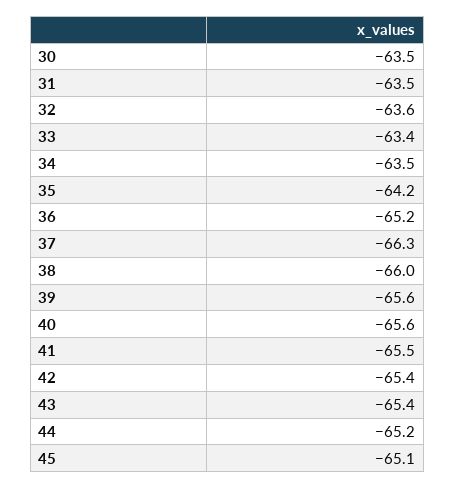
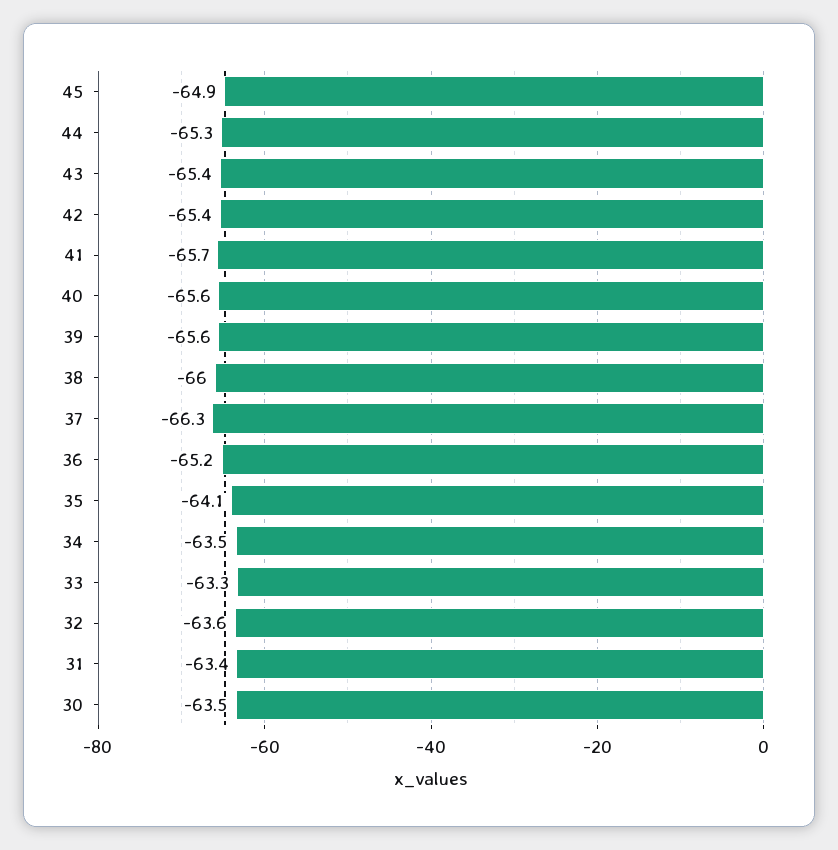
  {
    "30": -63.5,
-   "31": -63.5,
+   "31": -63.4,
    "32": -63.6,
-   "33": -63.4,
+   "33": -63.3,
    "34": -63.5,
-   "35": -64.2,
+   "35": -64.1,
    "36": -65.2,
    "37": -66.3,
    "38": -66,
    "39": -65.6,
    "40": -65.6,
-   "41": -65.5,
+   "41": -65.7,
    "42": -65.4,
    "43": -65.4,
-   "44": -65.2,
+   "44": -65.3,
-   "45": -65.1
+   "45": -64.9
  }

